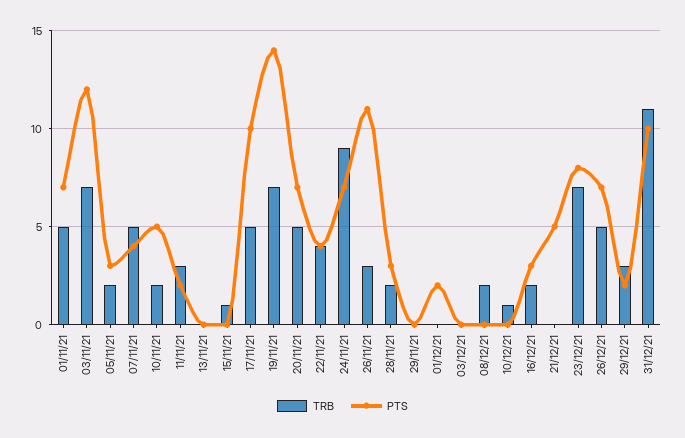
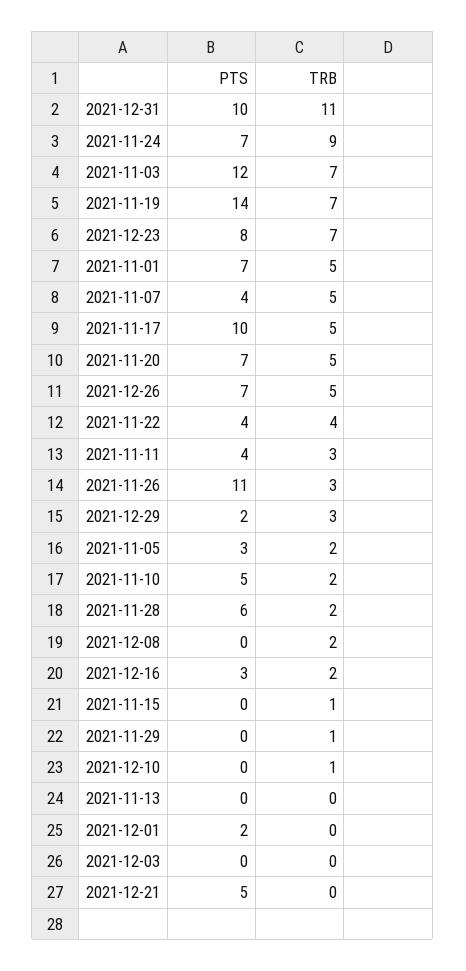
  {
    "TRB": {
      "01/11/21": 5,
      "03/11/21": 7,
      "05/11/21": 2,
      "07/11/21": 5,
      "10/11/21": 2,
      "11/11/21": 3,
      "13/11/21": 0,
      "15/11/21": 1,
      "17/11/21": 5,
      "19/11/21": 7,
      "20/11/21": 5,
      "22/11/21": 4,
      "24/11/21": 9,
      "26/11/21": 3,
      "28/11/21": 2,
-     "29/11/21": 0,
+     "29/11/21": 1,
      "01/12/21": 0,
      "03/12/21": 0,
      "08/12/21": 2,
      "10/12/21": 1,
      "16/12/21": 2,
      "21/12/21": 0,
      "23/12/21": 7,
      "26/12/21": 5,
      "29/12/21": 3,
      "31/12/21": 11
    },
    "PTS": {
      "01/11/21": 7,
      "03/11/21": 12,
      "05/11/21": 3,
      "07/11/21": 4,
      "10/11/21": 5,
-     "11/11/21": 2,
+     "11/11/21": 4,
      "13/11/21": 0,
      "15/11/21": 0,
      "17/11/21": 10,
      "19/11/21": 14,
      "20/11/21": 7,
      "22/11/21": 4,
      "24/11/21": 7,
      "26/11/21": 11,
-     "28/11/21": 3,
+     "28/11/21": 6,
      "29/11/21": 0,
      "01/12/21": 2,
      "03/12/21": 0,
      "08/12/21": 0,
      "10/12/21": 0,
      "16/12/21": 3,
      "21/12/21": 5,
      "23/12/21": 8,
      "26/12/21": 7,
      "29/12/21": 2,
      "31/12/21": 10
    }
  }

